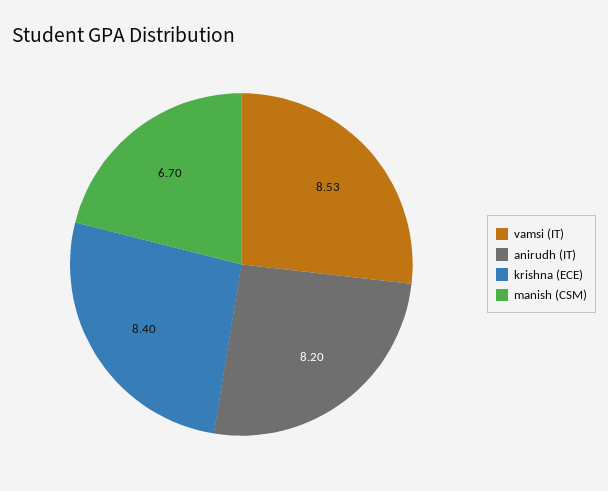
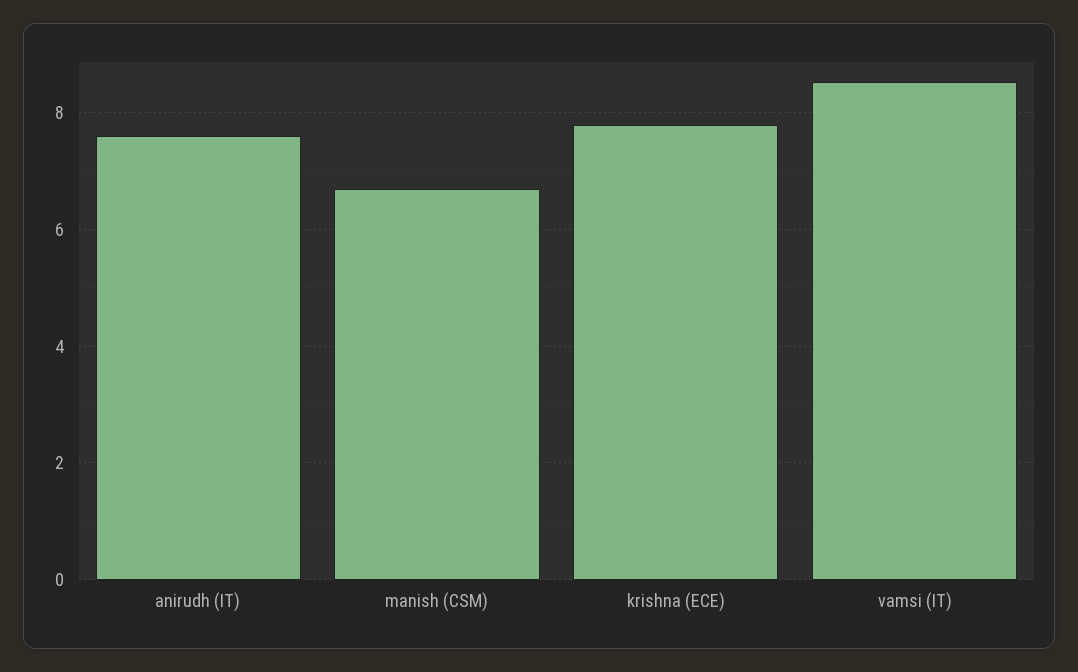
  {
    "vamsi (IT)": 8.53,
-   "anirudh (IT)": 8.2,
+   "anirudh (IT)": 7.6,
-   "krishna (ECE)": 8.4,
+   "krishna (ECE)": 7.8,
    "manish (CSM)": 6.7
  }

